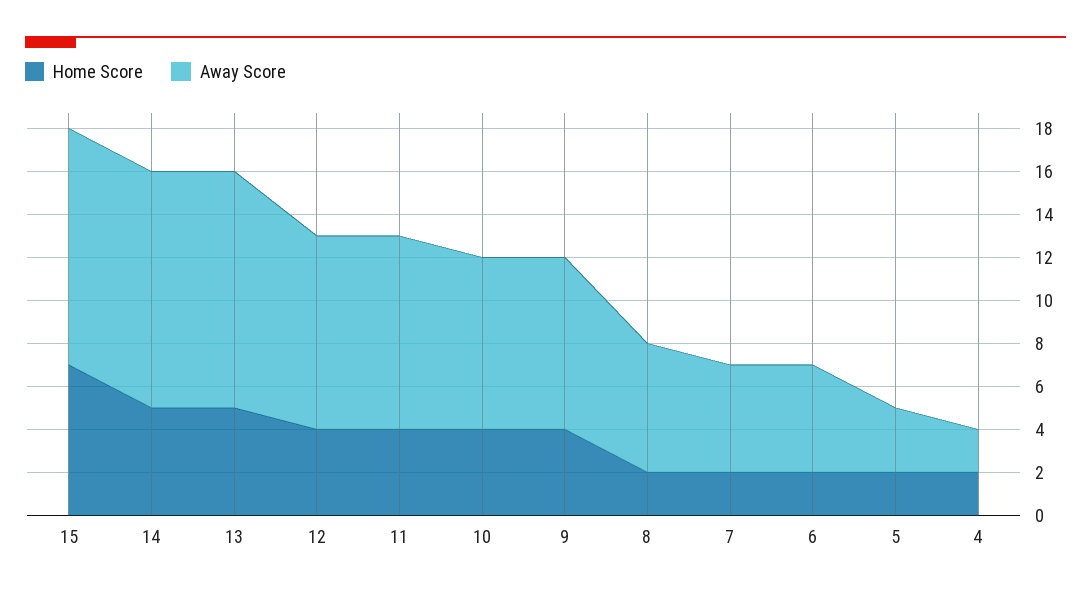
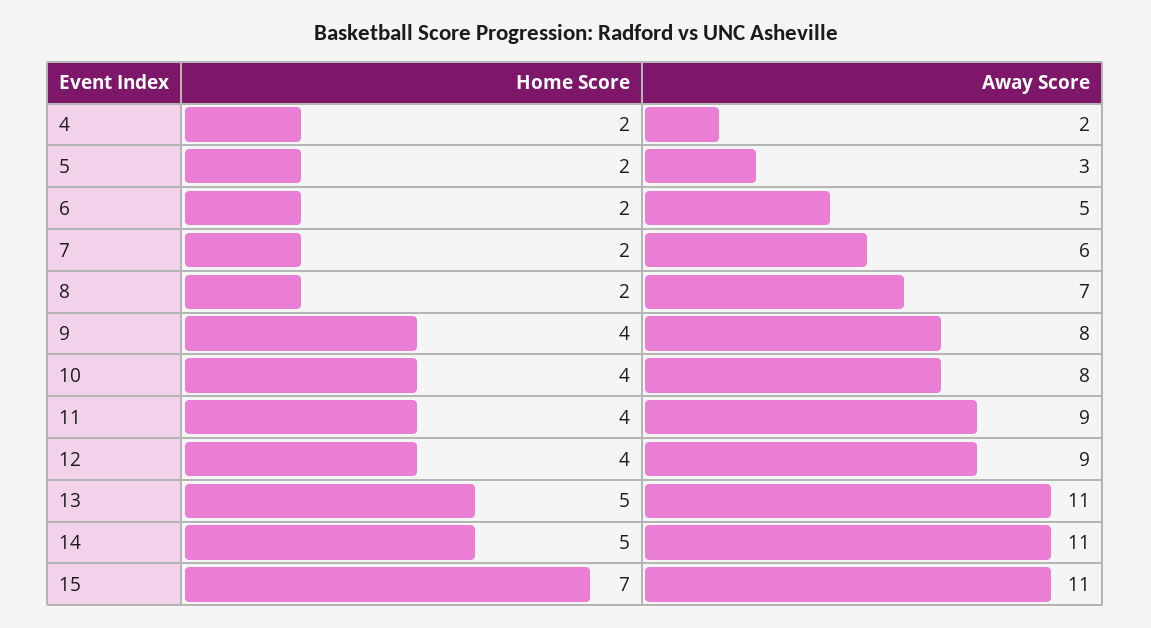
  {
    "Home Score": {
      "15": 7,
      "14": 5,
      "13": 5,
      "12": 4,
      "11": 4,
      "10": 4,
      "9": 4,
      "8": 2,
      "7": 2,
      "6": 2,
      "5": 2,
      "4": 2
    },
    "Away Score": {
      "15": 11,
      "14": 11,
      "13": 11,
      "12": 9,
      "11": 9,
      "10": 8,
      "9": 8,
-     "8": 6,
+     "8": 7,
-     "7": 5,
+     "7": 6,
      "6": 5,
      "5": 3,
      "4": 2
    }
  }

